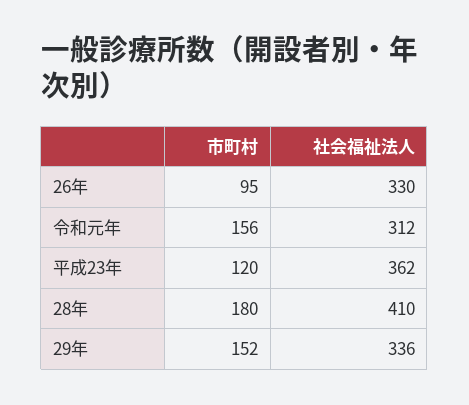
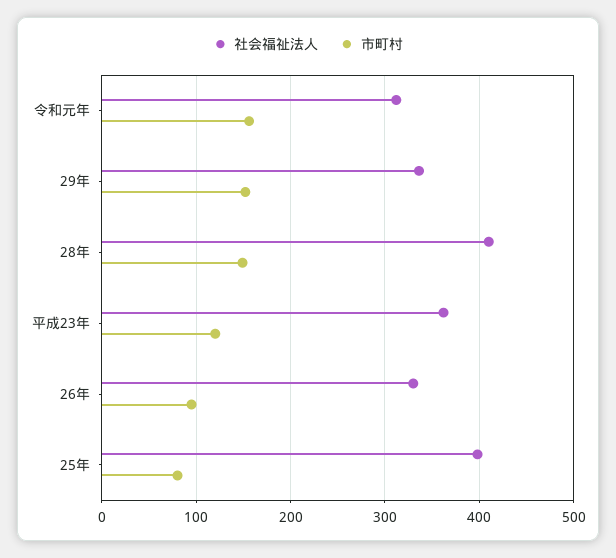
  {
    "市町村": {
      "26年": 95,
      "令和元年": 156,
      "平成23年": 120,
-     "28年": 180,
+     "28年": 150,
-     "29年": 152
+     "29年": 152,
+     "25年": 80
    },
    "社会福祉法人": {
      "26年": 330,
      "令和元年": 312,
      "平成23年": 362,
      "28年": 410,
-     "29年": 336
+     "29年": 336,
+     "25年": 400
    }
  }

